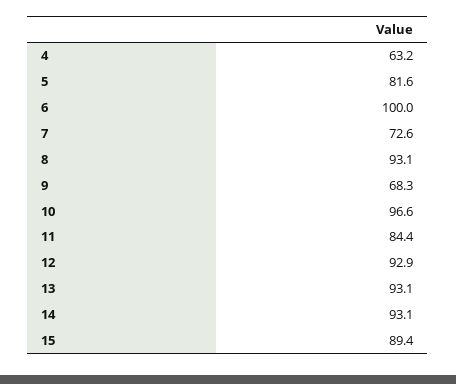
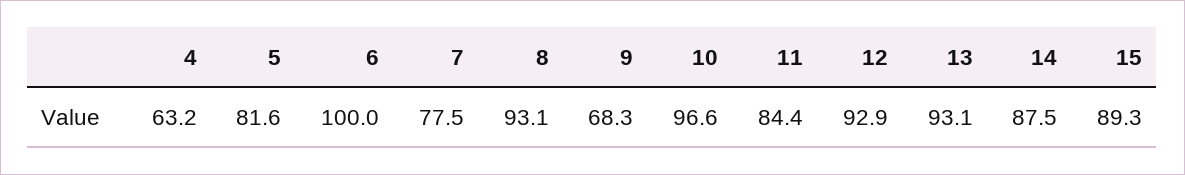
  {
    "4": 63.2,
    "5": 81.6,
    "6": 100,
-   "7": 72.6,
+   "7": 77.5,
    "8": 93.1,
    "9": 68.3,
    "10": 96.6,
    "11": 84.4,
    "12": 92.9,
    "13": 93.1,
-   "14": 93.1,
+   "14": 87.5,
-   "15": 89.4
+   "15": 89.3
  }

